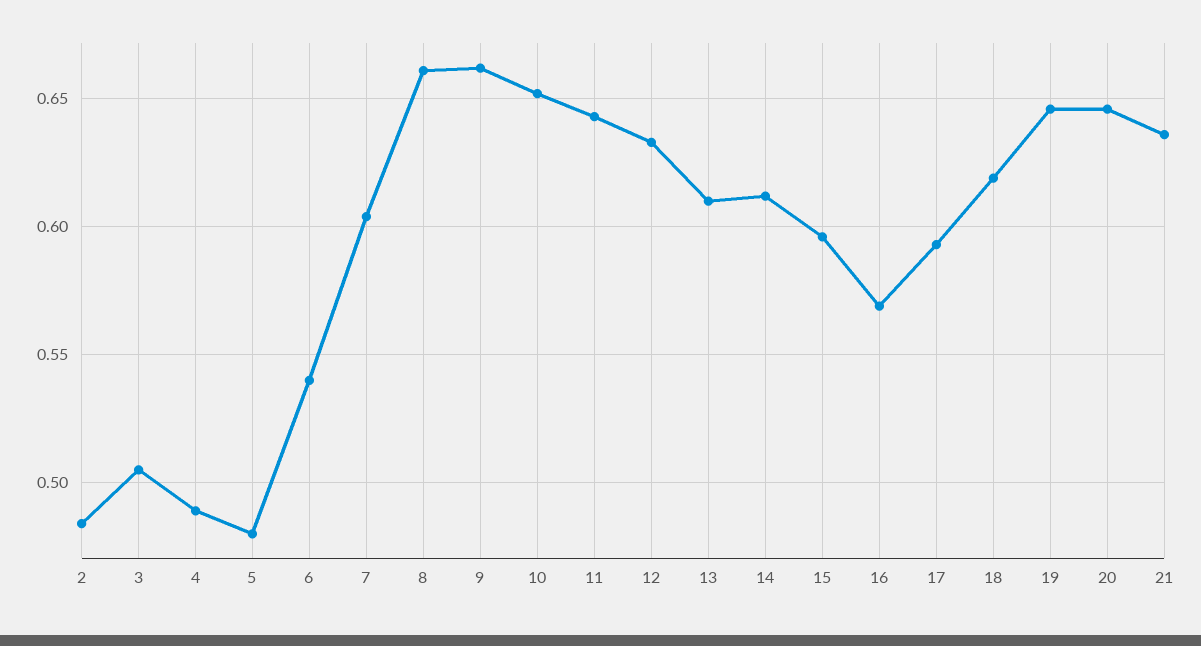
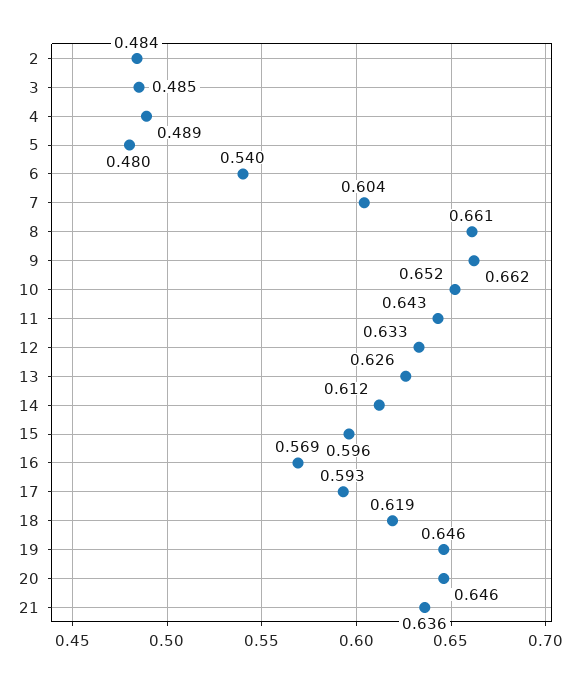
  {
    "2": 0.484,
-   "3": 0.505,
+   "3": 0.485,
    "4": 0.489,
    "5": 0.48,
    "6": 0.54,
    "7": 0.604,
    "8": 0.661,
    "9": 0.662,
    "10": 0.652,
    "11": 0.643,
    "12": 0.633,
-   "13": 0.61,
+   "13": 0.626,
    "14": 0.612,
    "15": 0.596,
    "16": 0.569,
    "17": 0.593,
    "18": 0.619,
    "19": 0.646,
    "20": 0.646,
    "21": 0.636
  }

